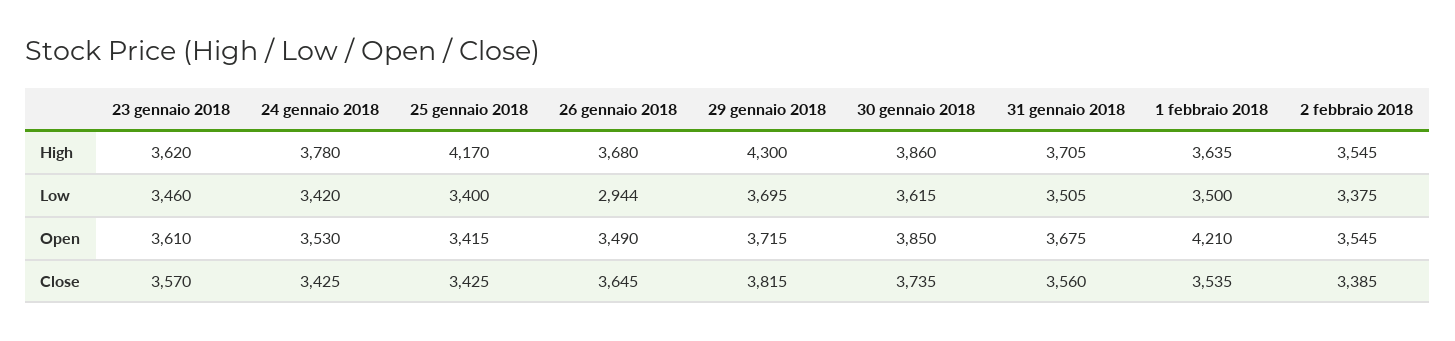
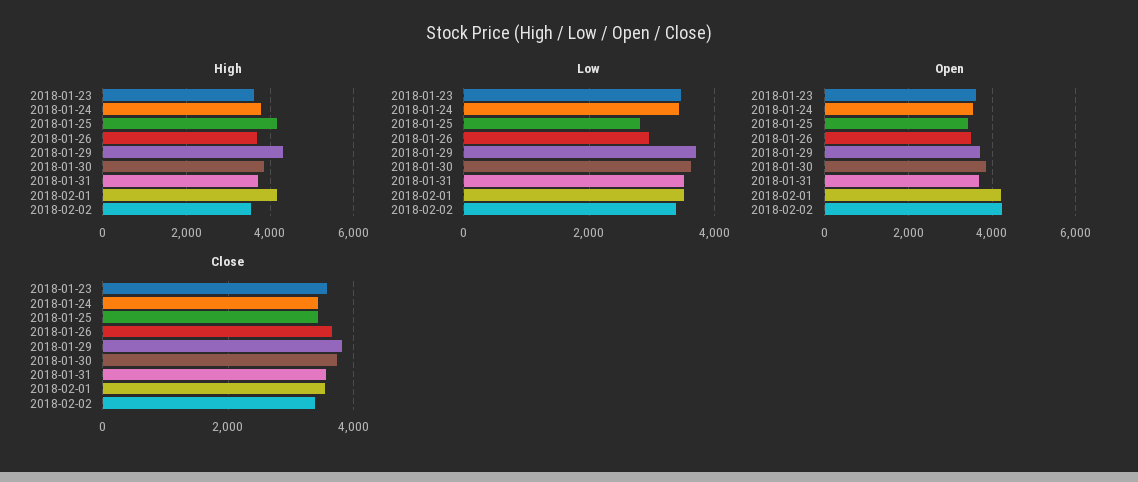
  {
    "High": {
      "23 gennaio 2018": 3620,
      "24 gennaio 2018": 3780,
      "25 gennaio 2018": 4170,
      "26 gennaio 2018": 3680,
      "29 gennaio 2018": 4300,
      "30 gennaio 2018": 3860,
      "31 gennaio 2018": 3705,
-     "1 febbraio 2018": 3635,
+     "1 febbraio 2018": 4200,
      "2 febbraio 2018": 3545
    },
    "Low": {
      "23 gennaio 2018": 3460,
      "24 gennaio 2018": 3420,
-     "25 gennaio 2018": 3400,
+     "25 gennaio 2018": 2800,
      "26 gennaio 2018": 2944,
      "29 gennaio 2018": 3695,
      "30 gennaio 2018": 3615,
      "31 gennaio 2018": 3505,
      "1 febbraio 2018": 3500,
      "2 febbraio 2018": 3375
    },
    "Open": {
      "23 gennaio 2018": 3610,
      "24 gennaio 2018": 3530,
      "25 gennaio 2018": 3415,
      "26 gennaio 2018": 3490,
      "29 gennaio 2018": 3715,
      "30 gennaio 2018": 3850,
      "31 gennaio 2018": 3675,
      "1 febbraio 2018": 4210,
-     "2 febbraio 2018": 3545
+     "2 febbraio 2018": 4200
    },
    "Close": {
      "23 gennaio 2018": 3570,
      "24 gennaio 2018": 3425,
      "25 gennaio 2018": 3425,
      "26 gennaio 2018": 3645,
      "29 gennaio 2018": 3815,
      "30 gennaio 2018": 3735,
      "31 gennaio 2018": 3560,
      "1 febbraio 2018": 3535,
      "2 febbraio 2018": 3385
    }
  }

